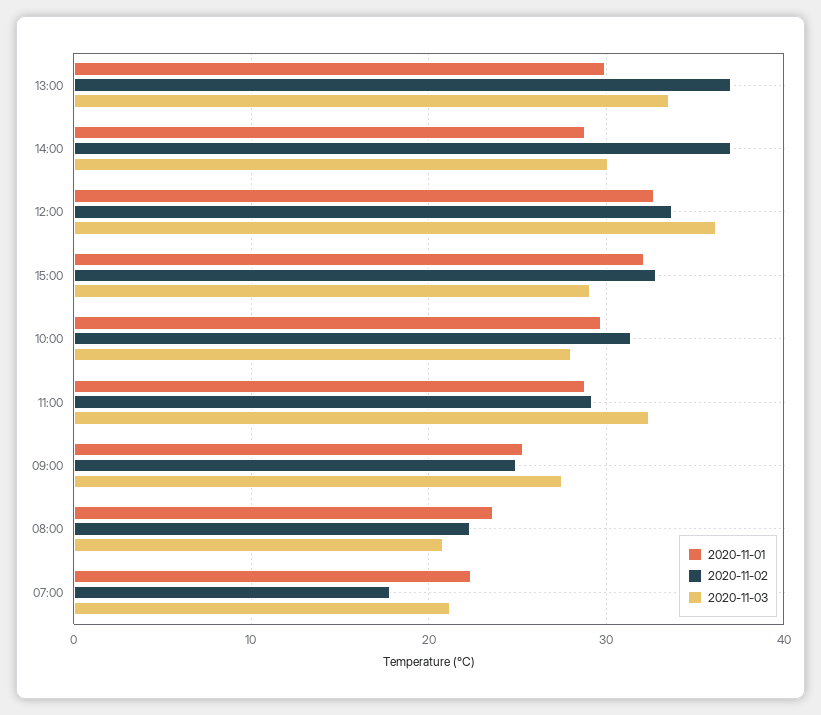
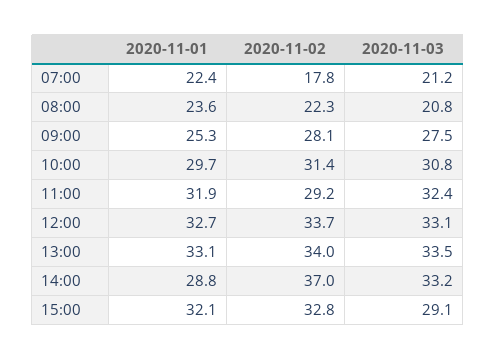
  {
    "2020-11-01": {
-     "13:00": 30,
+     "13:00": 33.1,
      "14:00": 28.8,
      "12:00": 32.7,
      "15:00": 32.1,
      "10:00": 29.7,
-     "11:00": 29,
+     "11:00": 31.9,
      "09:00": 25.3,
      "08:00": 23.6,
      "07:00": 22.4
    },
    "2020-11-02": {
-     "13:00": 37,
+     "13:00": 34,
      "14:00": 37,
      "12:00": 33.7,
      "15:00": 32.8,
      "10:00": 31.4,
      "11:00": 29.2,
-     "09:00": 25,
+     "09:00": 28.1,
      "08:00": 22.3,
      "07:00": 17.8
    },
    "2020-11-03": {
      "13:00": 33.5,
-     "14:00": 30,
+     "14:00": 33.2,
-     "12:00": 36,
+     "12:00": 33.1,
      "15:00": 29.1,
-     "10:00": 28,
+     "10:00": 30.8,
      "11:00": 32.4,
      "09:00": 27.5,
      "08:00": 20.8,
      "07:00": 21.2
    }
  }

